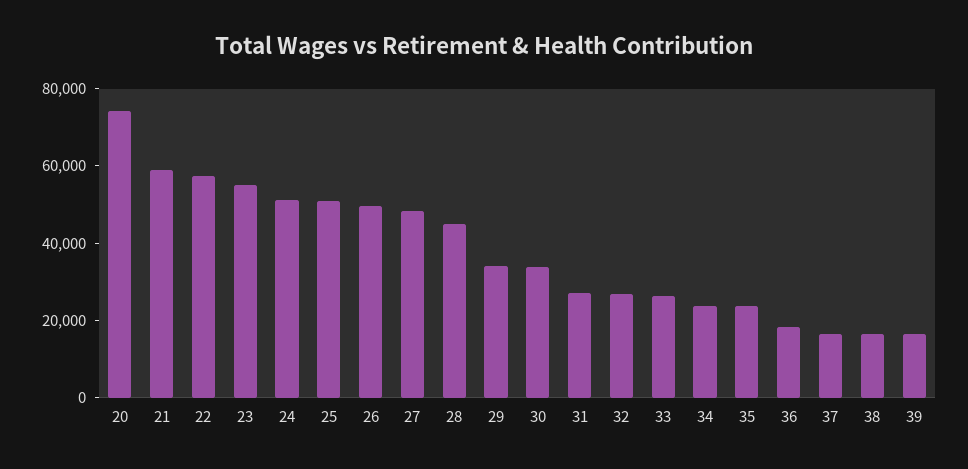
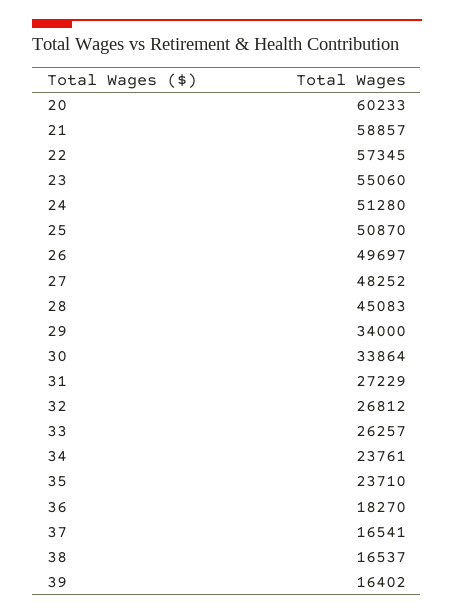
  {
-   "20": 75000,
+   "20": 60233,
    "21": 58857,
    "22": 57345,
    "23": 55060,
    "24": 51280,
    "25": 50870,
    "26": 49697,
    "27": 48252,
    "28": 45083,
    "29": 34000,
    "30": 33864,
    "31": 27229,
    "32": 26812,
    "33": 26257,
    "34": 23761,
    "35": 23710,
    "36": 18270,
    "37": 16541,
    "38": 16537,
    "39": 16402
  }

